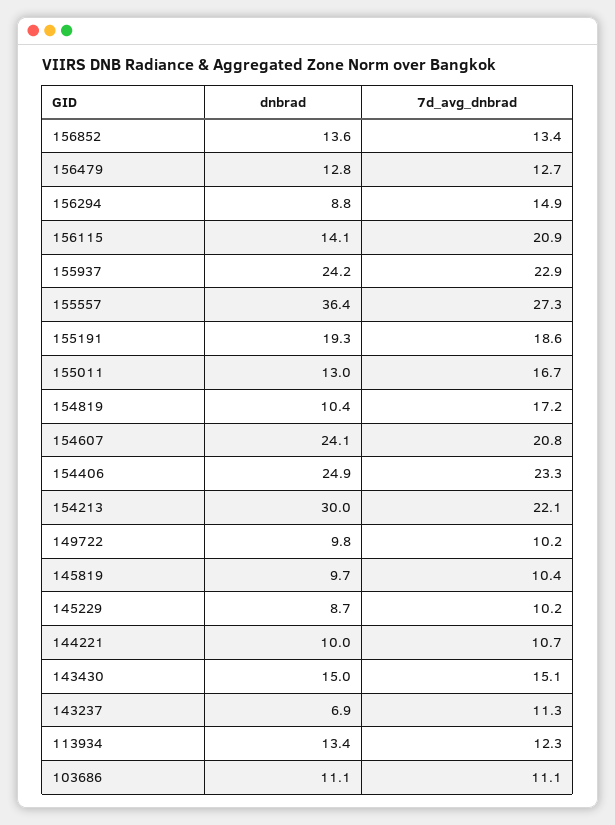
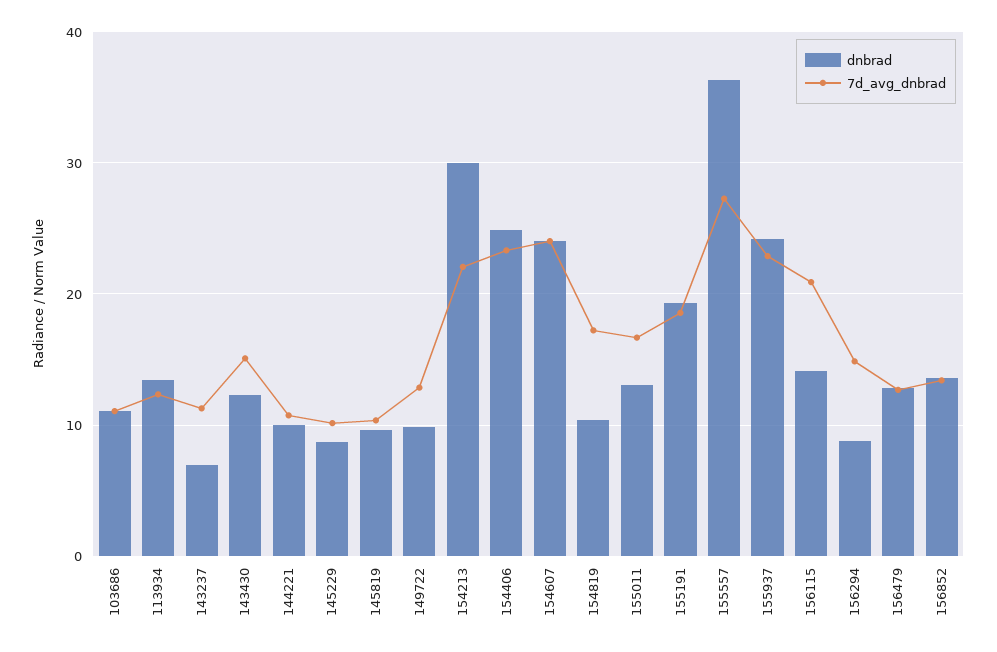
  {
    "dnbrad": {
      "156852": 13.6,
      "156479": 12.8,
      "156294": 8.8,
      "156115": 14.1,
      "155937": 24.2,
      "155557": 36.4,
      "155191": 19.3,
      "155011": 13,
      "154819": 10.4,
      "154607": 24.1,
      "154406": 24.9,
      "154213": 30,
      "149722": 9.8,
      "145819": 9.7,
      "145229": 8.7,
      "144221": 10,
-     "143430": 15,
+     "143430": 12,
      "143237": 6.9,
      "113934": 13.4,
      "103686": 11.1
    },
    "7d_avg_dnbrad": {
      "156852": 13.4,
      "156479": 12.7,
      "156294": 14.9,
      "156115": 20.9,
      "155937": 22.9,
      "155557": 27.3,
      "155191": 18.6,
      "155011": 16.7,
      "154819": 17.2,
-     "154607": 20.8,
+     "154607": 24,
      "154406": 23.3,
      "154213": 22.1,
-     "149722": 10.2,
+     "149722": 13,
      "145819": 10.4,
      "145229": 10.2,
      "144221": 10.7,
      "143430": 15.1,
      "143237": 11.3,
      "113934": 12.3,
      "103686": 11.1
    }
  }

